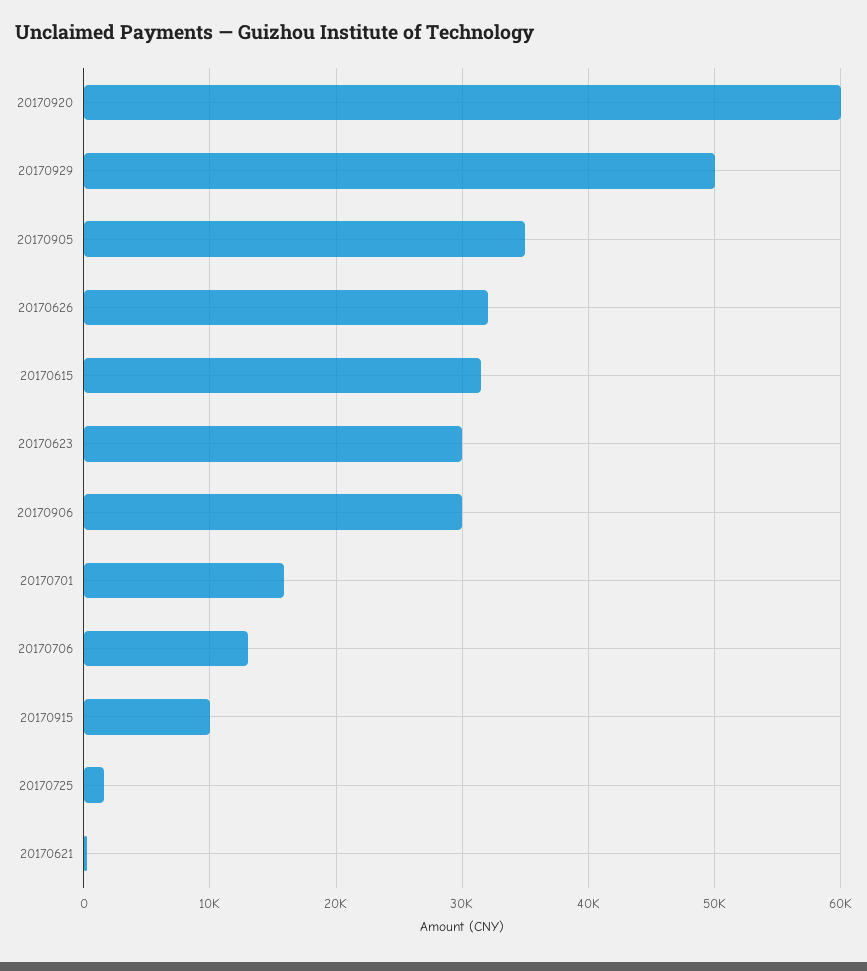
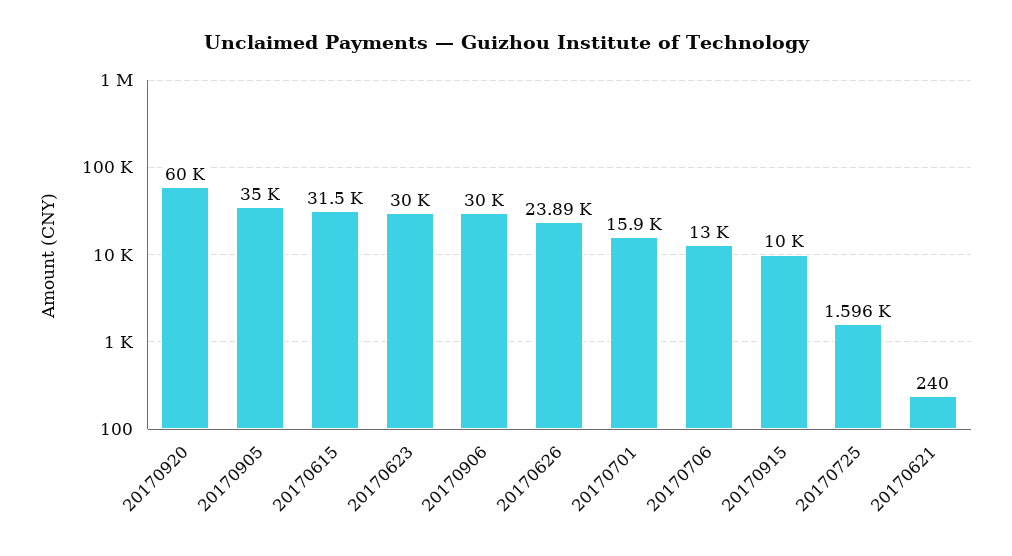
  {
    "20170920": 60000,
-   "20170929": 50000,
    "20170905": 35000,
-   "20170626": 32000,
+   "20170626": 23890,
    "20170615": 31500,
    "20170623": 30000,
    "20170906": 30000,
    "20170701": 15900,
    "20170706": 13000,
    "20170915": 10000,
    "20170725": 1596,
    "20170621": 240
  }

